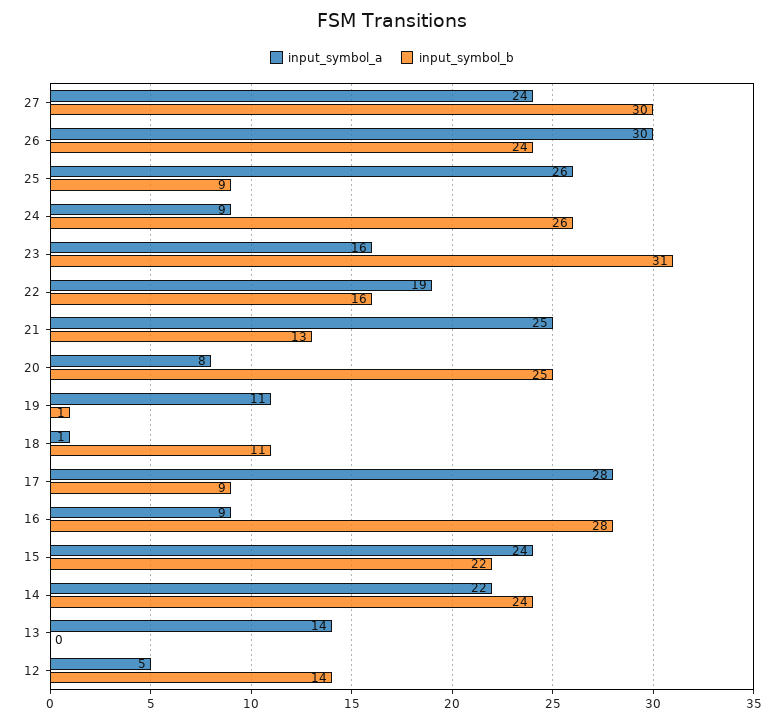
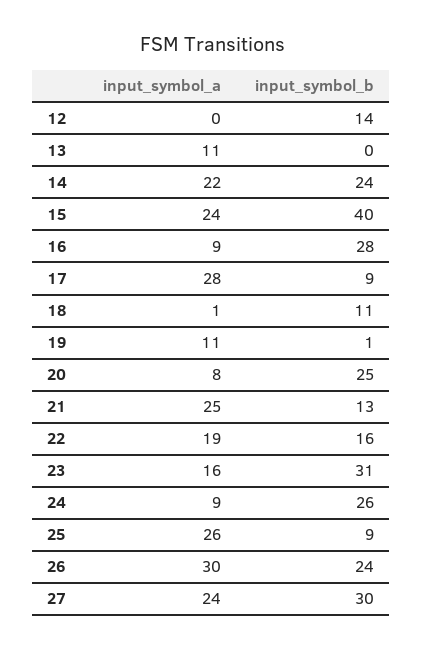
  {
    "input_symbol_a": {
      "27": 24,
      "26": 30,
      "25": 26,
      "24": 9,
      "23": 16,
      "22": 19,
      "21": 25,
      "20": 8,
      "19": 11,
      "18": 1,
      "17": 28,
      "16": 9,
      "15": 24,
      "14": 22,
-     "13": 14,
+     "13": 11,
-     "12": 5
+     "12": 0
    },
    "input_symbol_b": {
      "27": 30,
      "26": 24,
      "25": 9,
      "24": 26,
      "23": 31,
      "22": 16,
      "21": 13,
      "20": 25,
      "19": 1,
      "18": 11,
      "17": 9,
      "16": 28,
-     "15": 22,
+     "15": 40,
      "14": 24,
      "13": 0,
      "12": 14
    }
  }

